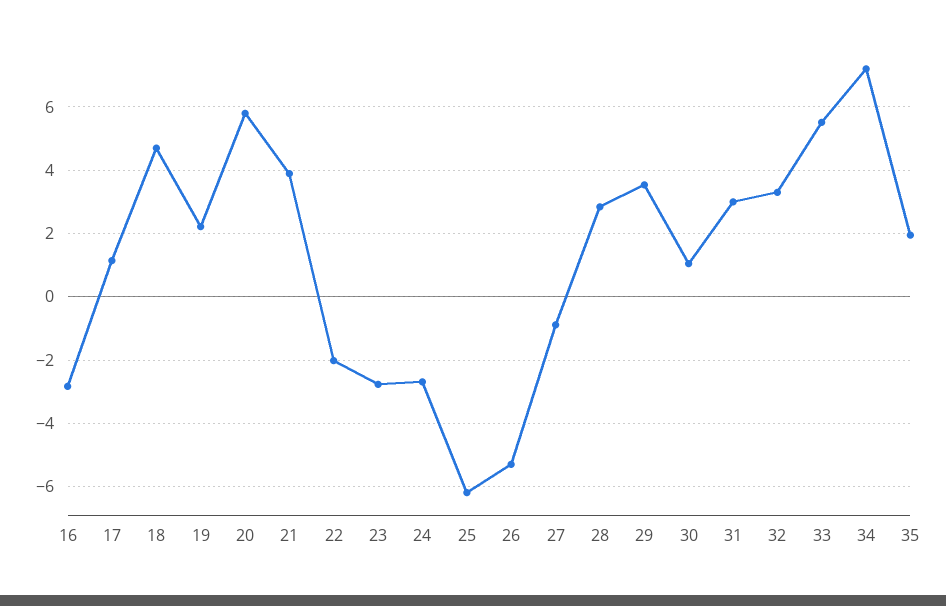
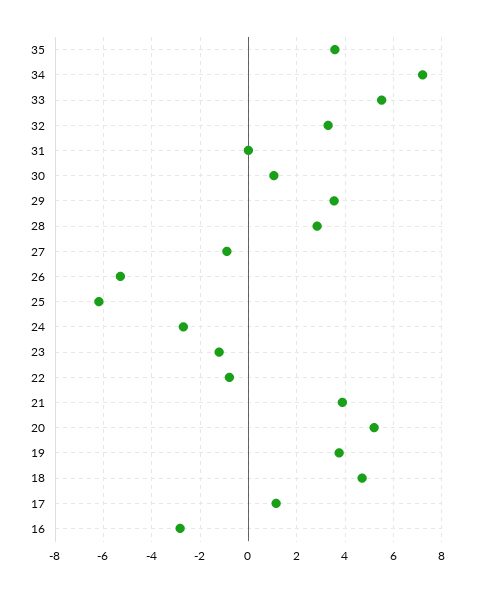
  {
    "16": -2.8,
    "17": 1.2,
    "18": 4.8,
-   "19": 2.2,
+   "19": 3.75,
-   "20": 5.8,
+   "20": 5.25,
    "21": 3.8,
-   "22": -2,
+   "22": -0.75,
-   "23": -2.8,
+   "23": -1.25,
    "24": -2.6,
    "25": -6.2,
    "26": -5.4,
    "27": -0.8,
    "28": 2.8,
    "29": 3.6,
    "30": 1,
-   "31": 3,
+   "31": 0,
    "32": 3.4,
    "33": 5.6,
    "34": 7.2,
-   "35": 2
+   "35": 3.5
  }

